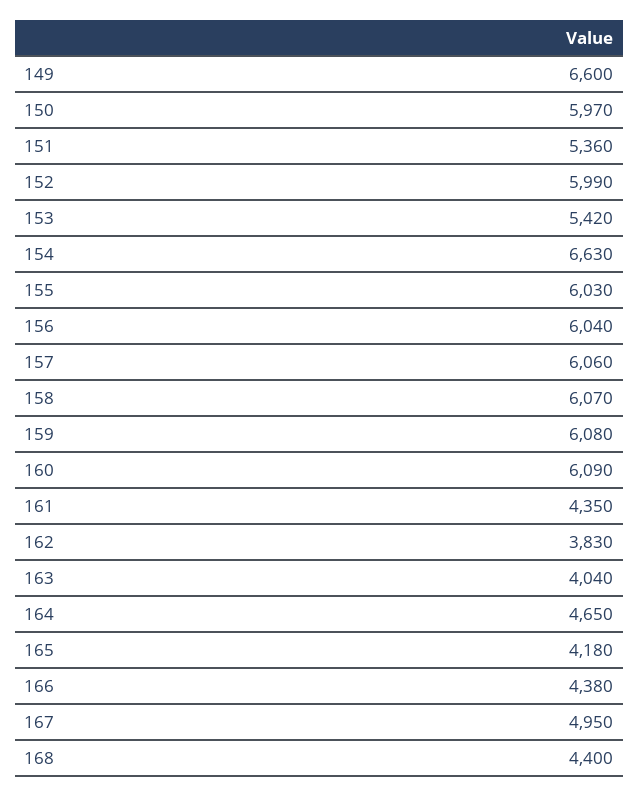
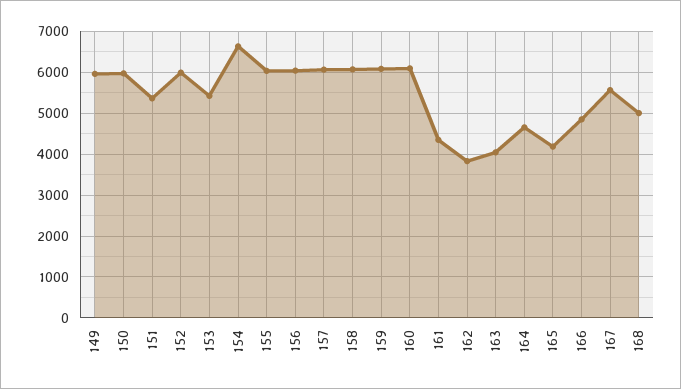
  {
-   "149": 6600,
+   "149": 6000,
    "150": 5970,
    "151": 5360,
    "152": 5990,
    "153": 5420,
    "154": 6630,
    "155": 6030,
    "156": 6040,
    "157": 6060,
    "158": 6070,
    "159": 6080,
    "160": 6090,
    "161": 4350,
    "162": 3830,
    "163": 4040,
    "164": 4650,
    "165": 4180,
-   "166": 4380,
+   "166": 4800,
-   "167": 4950,
+   "167": 5600,
-   "168": 4400
+   "168": 5000
  }

